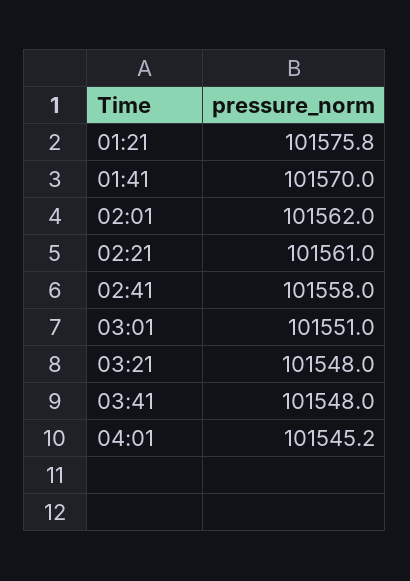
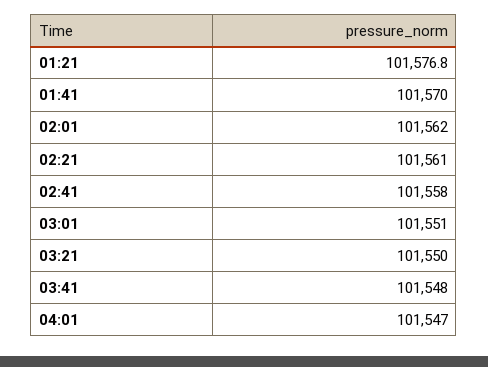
  {
-   "01:21": 101575.8,
+   "01:21": 101576.8,
    "01:41": 101570,
    "02:01": 101562,
    "02:21": 101561,
    "02:41": 101558,
    "03:01": 101551,
-   "03:21": 101548,
+   "03:21": 101550,
    "03:41": 101548,
-   "04:01": 101545.2
+   "04:01": 101547
  }

